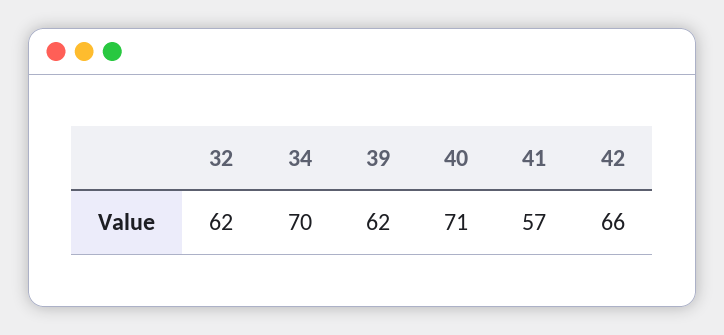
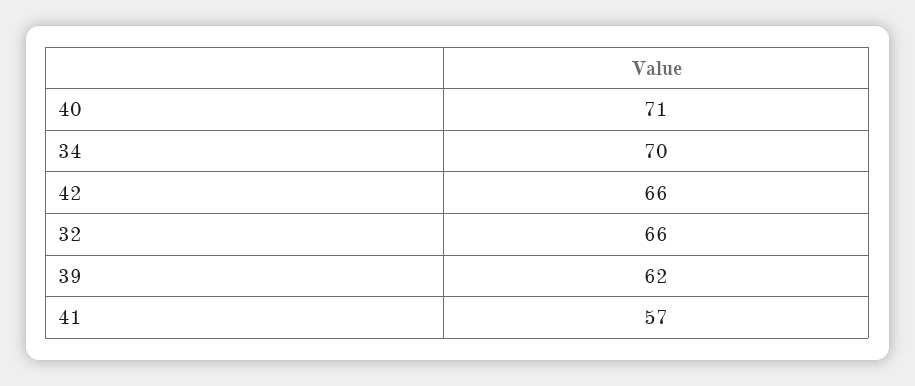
  {
-   "32": 62,
+   "32": 66,
    "34": 70,
    "39": 62,
    "40": 71,
    "41": 57,
    "42": 66
  }

